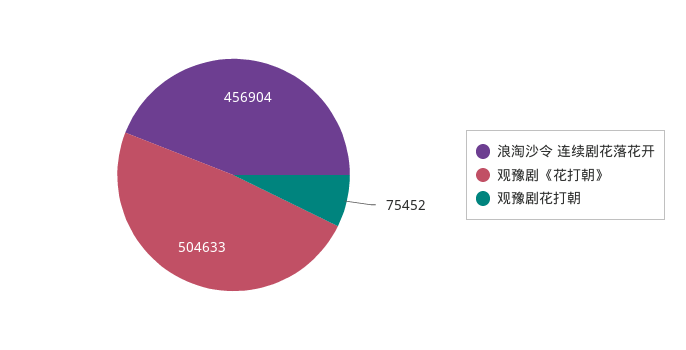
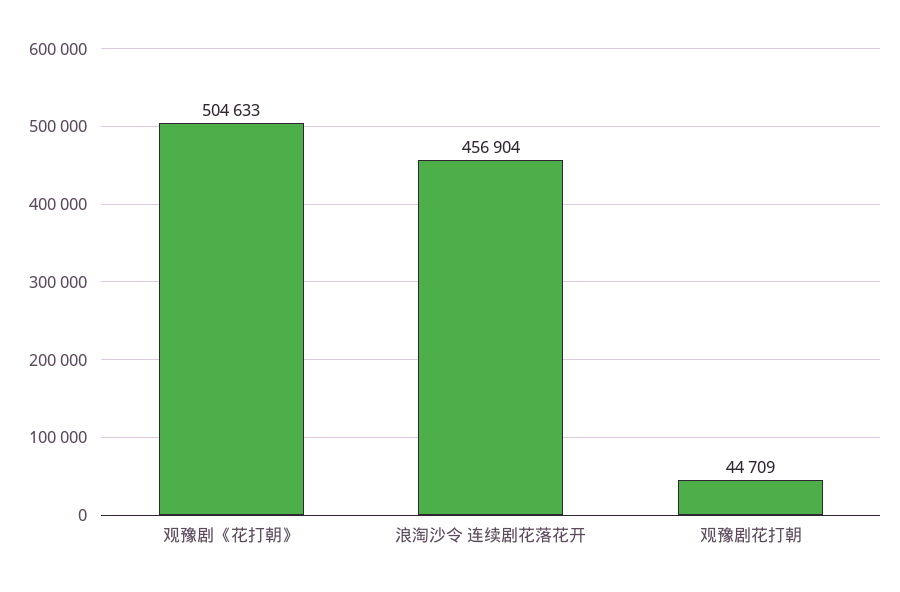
  {
    "浪淘沙令 连续剧花落花开": 456904,
    "观豫剧《花打朝》": 504633,
-   "观豫剧花打朝": 75452
+   "观豫剧花打朝": 44709
  }

